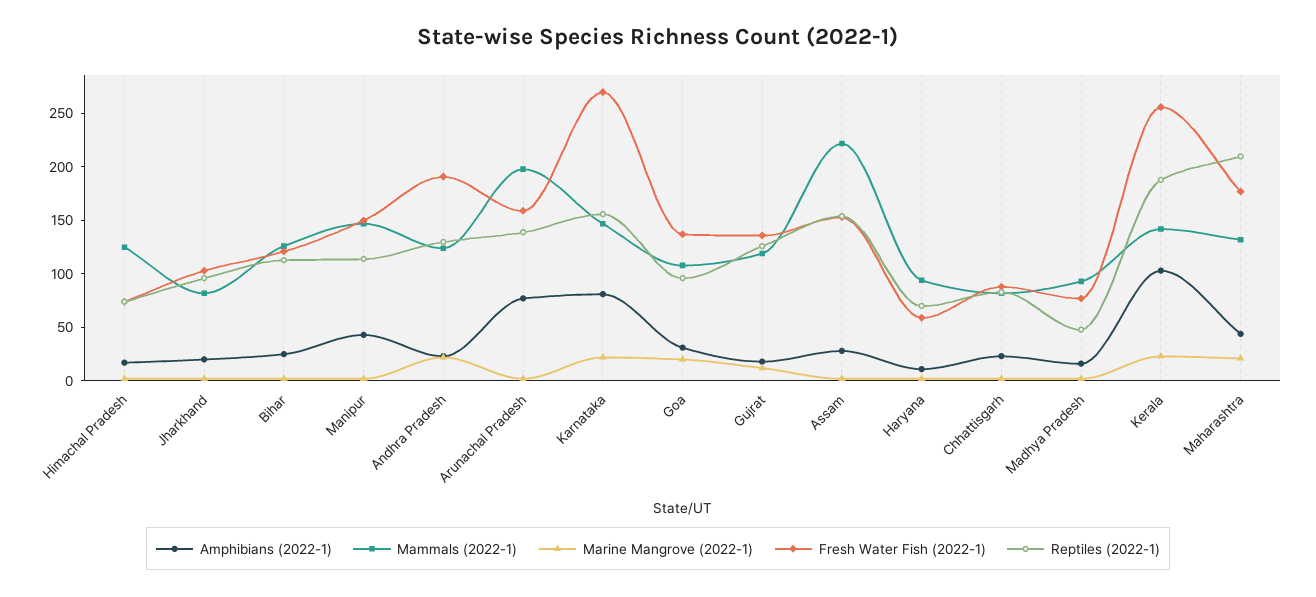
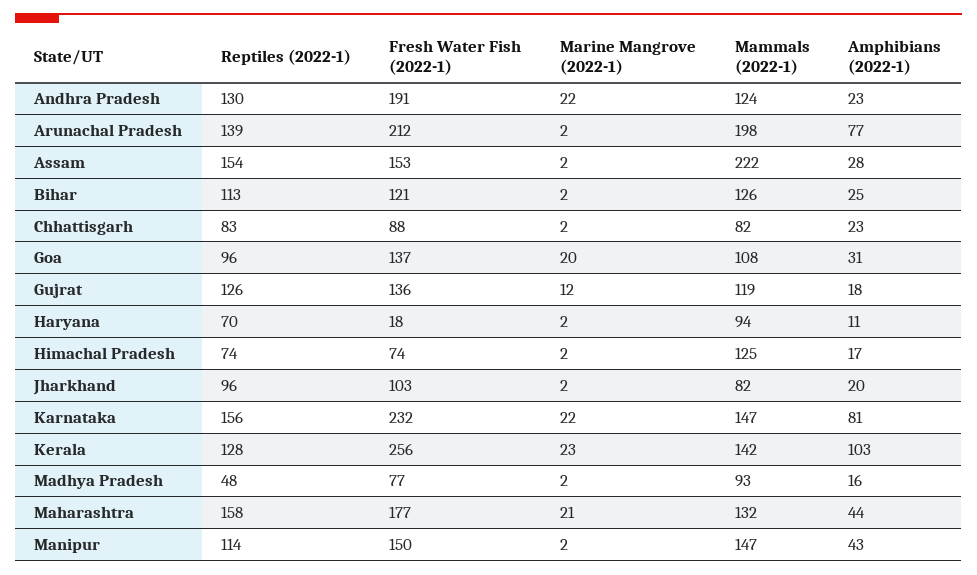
  {
    "Amphibians (2022-1)": {
      "Himachal Pradesh": 17,
      "Jharkhand": 20,
      "Bihar": 25,
      "Manipur": 43,
      "Andhra Pradesh": 23,
      "Arunachal Pradesh": 77,
      "Karnataka": 81,
      "Goa": 31,
      "Gujrat": 18,
      "Assam": 28,
      "Haryana": 11,
      "Chhattisgarh": 23,
      "Madhya Pradesh": 16,
      "Kerala": 103,
      "Maharashtra": 44
    },
    "Mammals (2022-1)": {
      "Himachal Pradesh": 125,
      "Jharkhand": 82,
      "Bihar": 126,
      "Manipur": 147,
      "Andhra Pradesh": 124,
      "Arunachal Pradesh": 198,
      "Karnataka": 147,
      "Goa": 108,
      "Gujrat": 119,
      "Assam": 222,
      "Haryana": 94,
      "Chhattisgarh": 82,
      "Madhya Pradesh": 93,
      "Kerala": 142,
      "Maharashtra": 132
    },
    "Marine Mangrove (2022-1)": {
      "Himachal Pradesh": 2,
      "Jharkhand": 2,
      "Bihar": 2,
      "Manipur": 2,
      "Andhra Pradesh": 22,
      "Arunachal Pradesh": 2,
      "Karnataka": 22,
      "Goa": 20,
      "Gujrat": 12,
      "Assam": 2,
      "Haryana": 2,
      "Chhattisgarh": 2,
      "Madhya Pradesh": 2,
      "Kerala": 23,
      "Maharashtra": 21
    },
    "Fresh Water Fish (2022-1)": {
      "Himachal Pradesh": 74,
      "Jharkhand": 103,
      "Bihar": 121,
      "Manipur": 150,
      "Andhra Pradesh": 191,
-     "Arunachal Pradesh": 160,
+     "Arunachal Pradesh": 212,
-     "Karnataka": 270,
+     "Karnataka": 232,
      "Goa": 137,
      "Gujrat": 136,
      "Assam": 153,
-     "Haryana": 60,
+     "Haryana": 18,
      "Chhattisgarh": 88,
      "Madhya Pradesh": 77,
      "Kerala": 256,
      "Maharashtra": 177
    },
    "Reptiles (2022-1)": {
      "Himachal Pradesh": 74,
      "Jharkhand": 96,
      "Bihar": 113,
      "Manipur": 114,
      "Andhra Pradesh": 130,
      "Arunachal Pradesh": 139,
      "Karnataka": 156,
      "Goa": 96,
      "Gujrat": 126,
      "Assam": 154,
      "Haryana": 70,
      "Chhattisgarh": 83,
      "Madhya Pradesh": 48,
-     "Kerala": 190,
+     "Kerala": 128,
-     "Maharashtra": 210
+     "Maharashtra": 158
    }
  }

